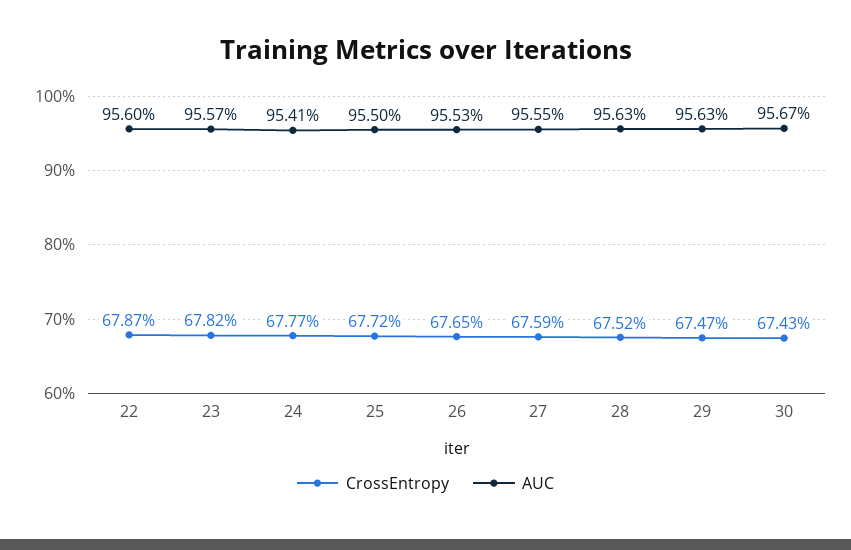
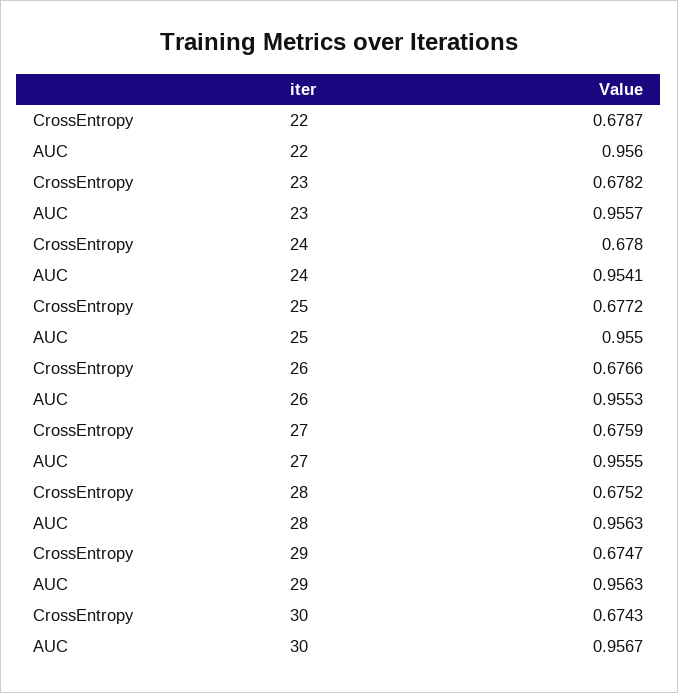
  {
    "CrossEntropy": {
      "22": 0.6787,
      "23": 0.6782,
-     "24": 0.6777,
+     "24": 0.678,
      "25": 0.6772,
-     "26": 0.6765,
+     "26": 0.6766,
      "27": 0.6759,
      "28": 0.6752,
      "29": 0.6747,
      "30": 0.6743
    },
    "AUC": {
      "22": 0.956,
      "23": 0.9557,
      "24": 0.9541,
      "25": 0.955,
      "26": 0.9553,
      "27": 0.9555,
      "28": 0.9563,
      "29": 0.9563,
      "30": 0.9567
    }
  }

